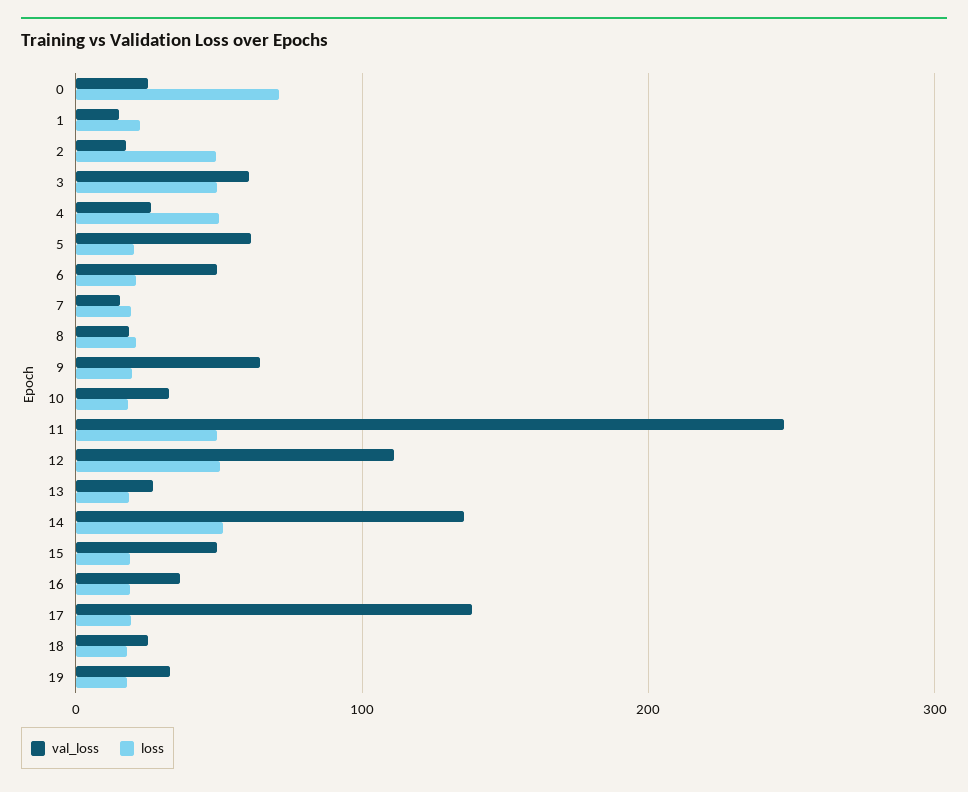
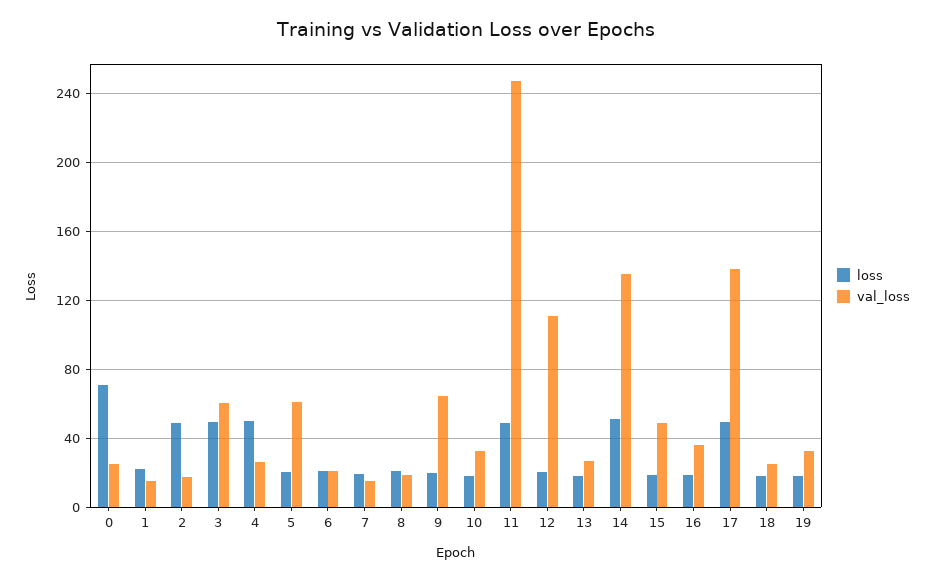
  {
    "val_loss": {
      "0": 25,
      "1": 15,
      "2": 20,
      "3": 60,
      "4": 25,
      "5": 60,
-     "6": 50,
+     "6": 20,
      "7": 15,
      "8": 20,
      "9": 65,
      "10": 35,
      "11": 245,
      "12": 110,
      "13": 25,
      "14": 135,
      "15": 50,
      "16": 35,
      "17": 140,
      "18": 25,
      "19": 35
    },
    "loss": {
      "0": 70,
      "1": 20,
      "2": 50,
      "3": 50,
      "4": 50,
      "5": 20,
      "6": 20,
      "7": 20,
      "8": 20,
      "9": 20,
      "10": 20,
      "11": 50,
-     "12": 50,
+     "12": 20,
      "13": 20,
      "14": 50,
      "15": 20,
      "16": 20,
-     "17": 20,
+     "17": 50,
      "18": 20,
      "19": 20
    }
  }

